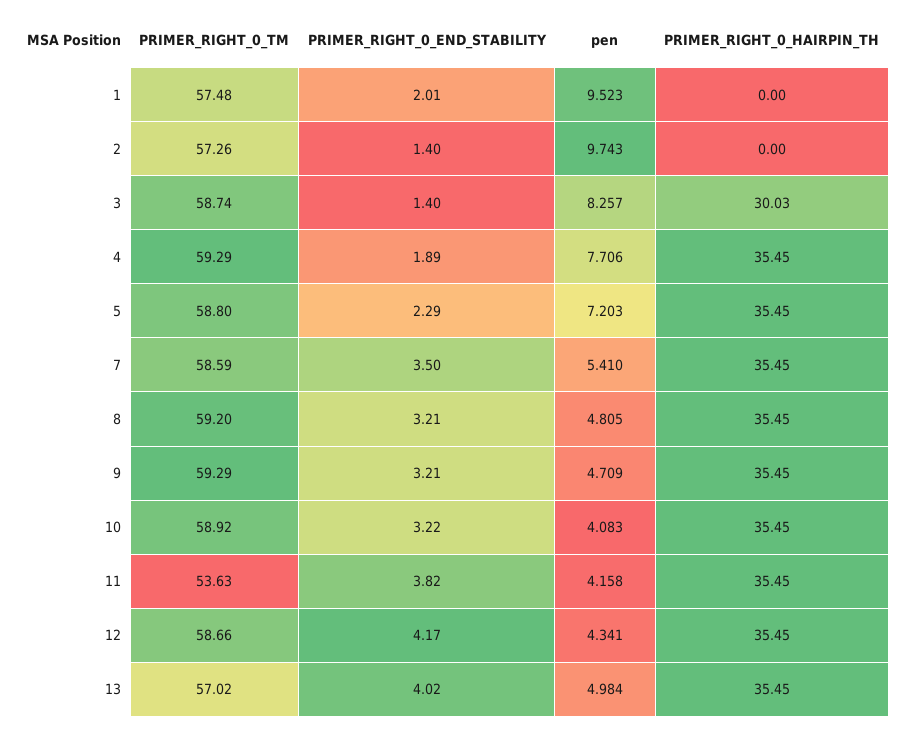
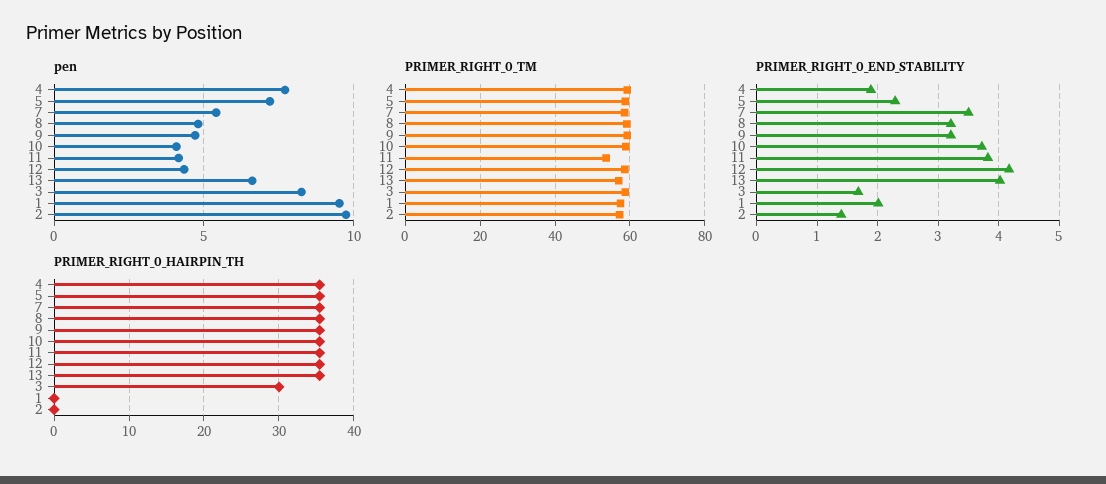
  {
    "PRIMER_RIGHT_0_TM": {
      "1": 57.48,
      "2": 57.26,
      "3": 58.74,
      "4": 59.29,
      "5": 58.8,
      "7": 58.59,
      "8": 59.2,
      "9": 59.29,
      "10": 58.92,
      "11": 53.63,
      "12": 58.66,
      "13": 57.02
    },
    "PRIMER_RIGHT_0_END_STABILITY": {
      "1": 2.01,
      "2": 1.4,
-     "3": 1.4,
+     "3": 1.7,
      "4": 1.89,
      "5": 2.29,
      "7": 3.5,
      "8": 3.21,
      "9": 3.21,
-     "10": 3.22,
+     "10": 3.7,
      "11": 3.82,
      "12": 4.17,
      "13": 4.02
    },
    "pen": {
      "1": 9.523,
      "2": 9.743,
      "3": 8.257,
      "4": 7.706,
      "5": 7.203,
      "7": 5.41,
      "8": 4.805,
      "9": 4.709,
      "10": 4.083,
      "11": 4.158,
      "12": 4.341,
-     "13": 4.984
+     "13": 6.5
    },
    "PRIMER_RIGHT_0_HAIRPIN_TH": {
      "1": 0,
      "2": 0,
      "3": 30.03,
      "4": 35.45,
      "5": 35.45,
      "7": 35.45,
      "8": 35.45,
      "9": 35.45,
      "10": 35.45,
      "11": 35.45,
      "12": 35.45,
      "13": 35.45
    }
  }

